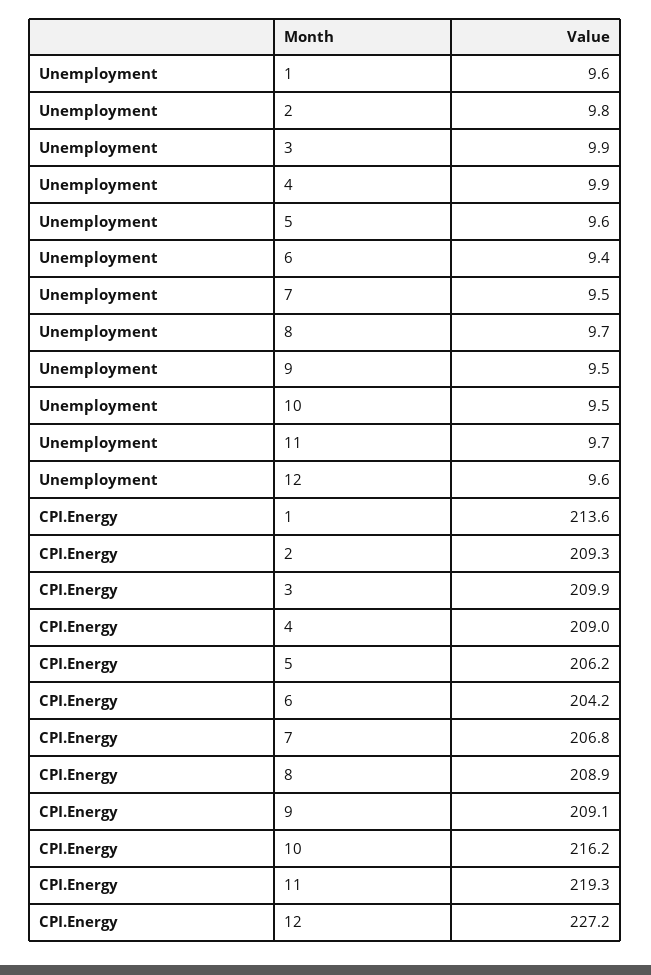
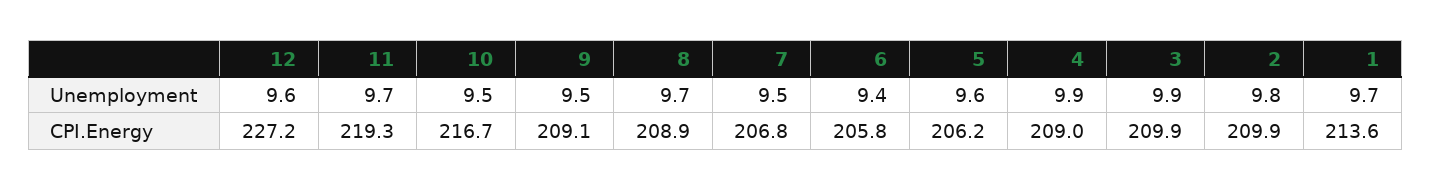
  {
    "Unemployment": {
-     "1": 9.6,
+     "1": 9.7,
      "2": 9.8,
      "3": 9.9,
      "4": 9.9,
      "5": 9.6,
      "6": 9.4,
      "7": 9.5,
      "8": 9.7,
      "9": 9.5,
      "10": 9.5,
      "11": 9.7,
      "12": 9.6
    },
    "CPI.Energy": {
      "1": 213.6,
-     "2": 209.3,
+     "2": 209.9,
      "3": 209.9,
      "4": 209,
      "5": 206.2,
-     "6": 204.2,
+     "6": 205.8,
      "7": 206.8,
      "8": 208.9,
      "9": 209.1,
-     "10": 216.2,
+     "10": 216.7,
      "11": 219.3,
      "12": 227.2
    }
  }

